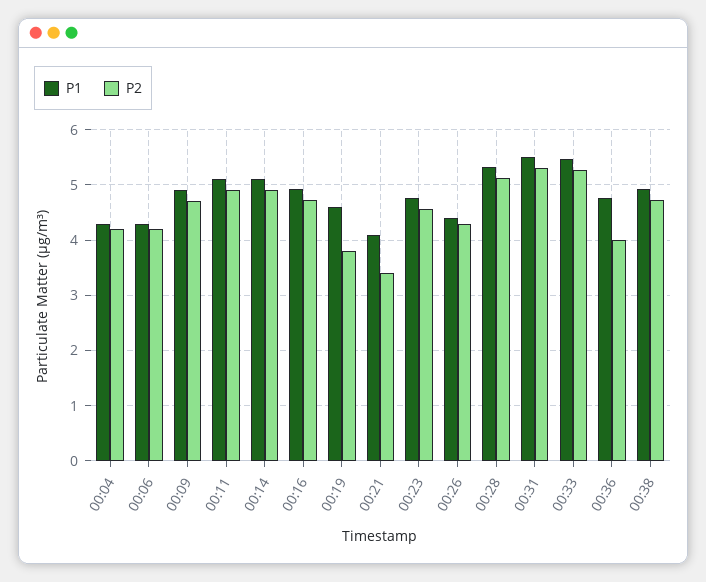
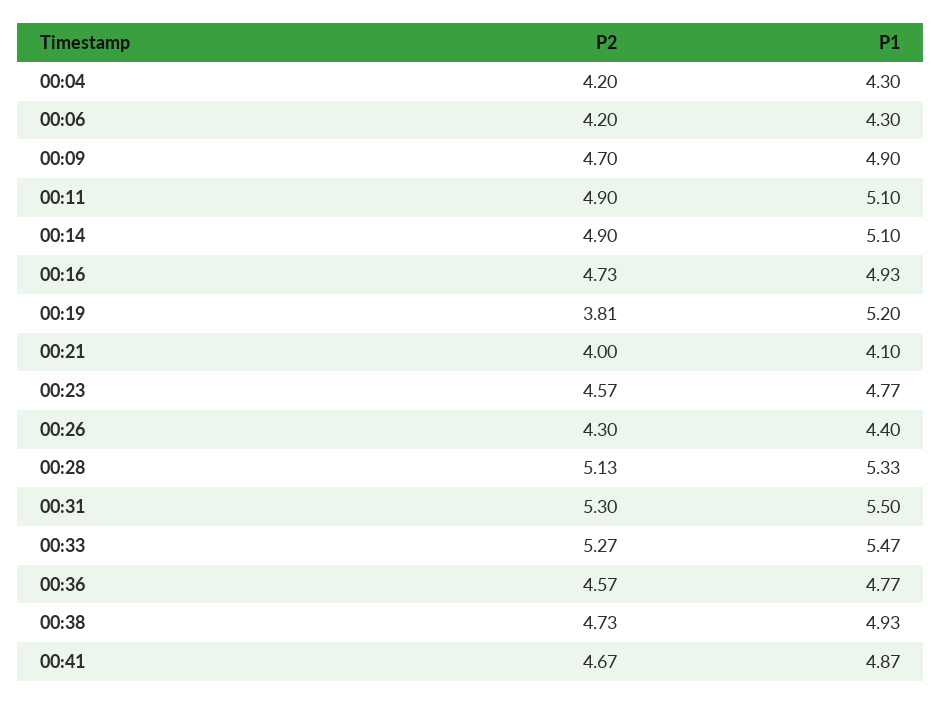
  {
    "P1": {
      "00:04": 4.3,
      "00:06": 4.3,
      "00:09": 4.9,
      "00:11": 5.1,
      "00:14": 5.1,
      "00:16": 4.93,
-     "00:19": 4.6,
+     "00:19": 5.2,
      "00:21": 4.1,
      "00:23": 4.77,
      "00:26": 4.4,
      "00:28": 5.33,
      "00:31": 5.5,
      "00:33": 5.47,
      "00:36": 4.77,
-     "00:38": 4.93
+     "00:38": 4.93,
+     "00:41": 4.87
    },
    "P2": {
      "00:04": 4.2,
      "00:06": 4.2,
      "00:09": 4.7,
      "00:11": 4.9,
      "00:14": 4.9,
      "00:16": 4.73,
      "00:19": 3.81,
-     "00:21": 3.4,
+     "00:21": 4,
      "00:23": 4.57,
      "00:26": 4.3,
      "00:28": 5.13,
      "00:31": 5.3,
      "00:33": 5.27,
-     "00:36": 4,
+     "00:36": 4.57,
-     "00:38": 4.73
+     "00:38": 4.73,
+     "00:41": 4.67
    }
  }

